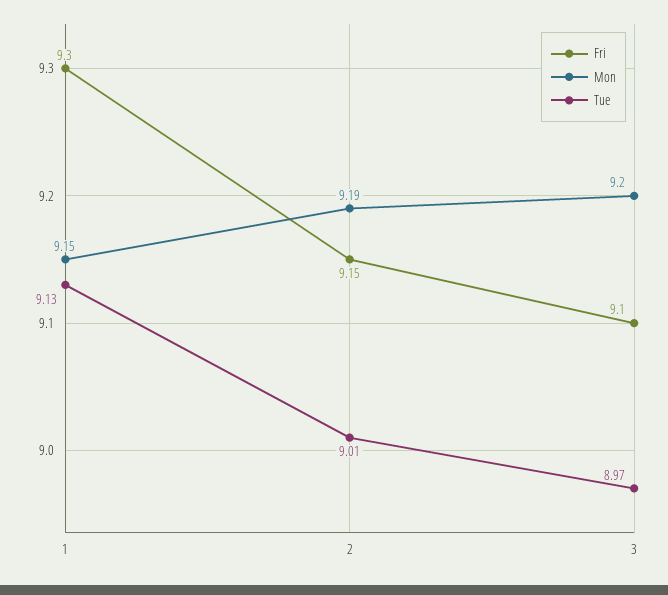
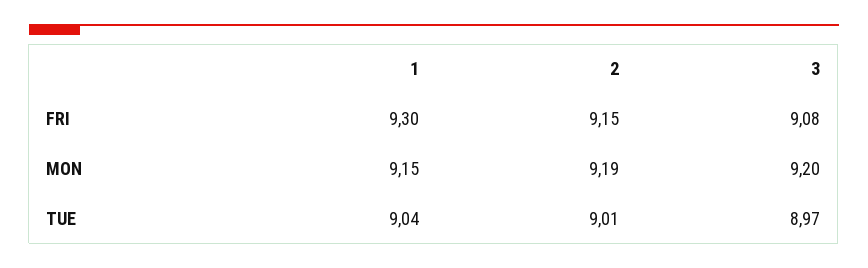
  {
    "Fri": {
      "1": 9.3,
      "2": 9.15,
-     "3": 9.1
+     "3": 9.08
    },
    "Mon": {
      "1": 9.15,
      "2": 9.19,
      "3": 9.2
    },
    "Tue": {
-     "1": 9.13,
+     "1": 9.04,
      "2": 9.01,
      "3": 8.97
    }
  }

